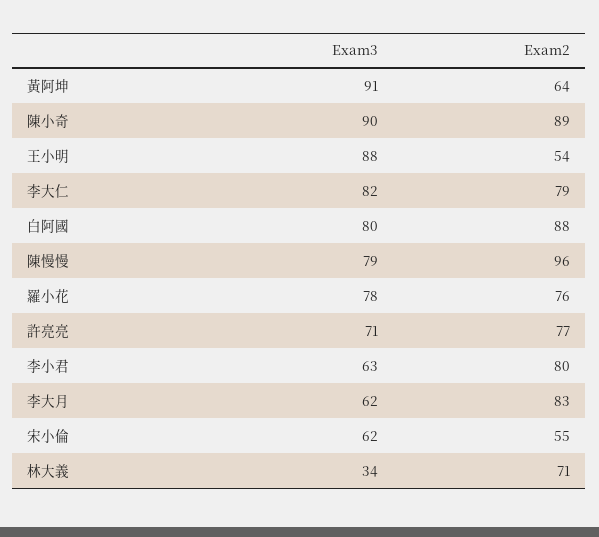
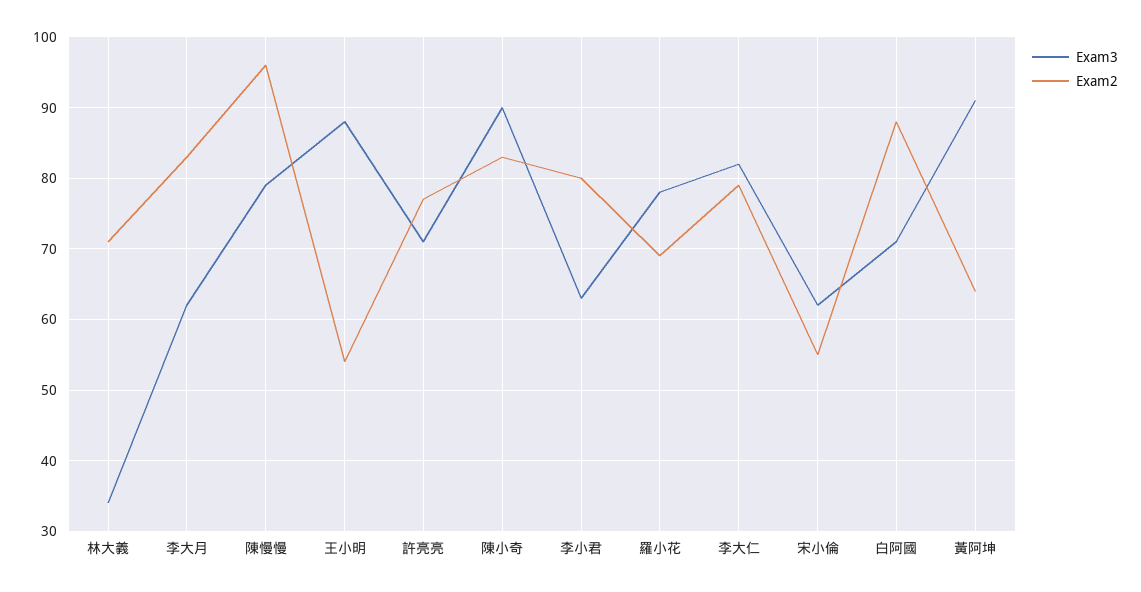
  {
    "Exam3": {
      "黃阿坤": 91,
      "陳小奇": 90,
      "王小明": 88,
      "李大仁": 82,
-     "白阿國": 80,
+     "白阿國": 71,
      "陳慢慢": 79,
      "羅小花": 78,
      "許亮亮": 71,
      "李小君": 63,
      "李大月": 62,
      "宋小倫": 62,
      "林大義": 34
    },
    "Exam2": {
      "黃阿坤": 64,
-     "陳小奇": 89,
+     "陳小奇": 83,
      "王小明": 54,
      "李大仁": 79,
      "白阿國": 88,
      "陳慢慢": 96,
-     "羅小花": 76,
+     "羅小花": 69,
      "許亮亮": 77,
      "李小君": 80,
      "李大月": 83,
      "宋小倫": 55,
      "林大義": 71
    }
  }

